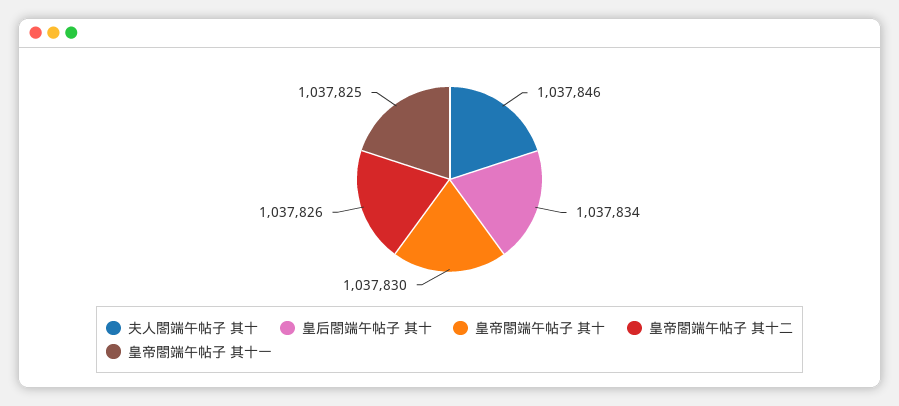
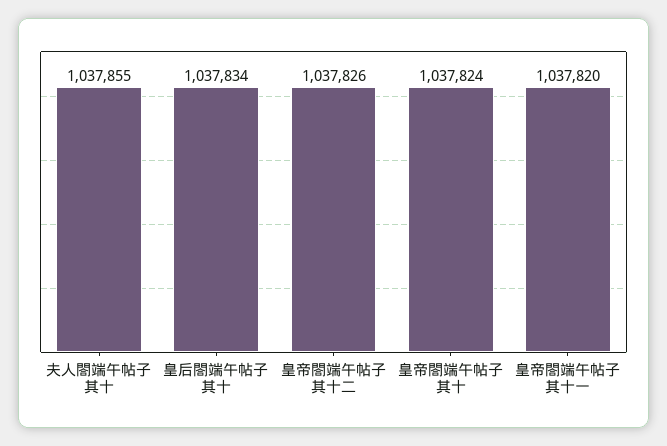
  {
-   "夫人閤端午帖子 其十": 1037846,
+   "夫人閤端午帖子 其十": 1037855,
    "皇后閤端午帖子 其十": 1037834,
-   "皇帝閤端午帖子 其十": 1037830,
+   "皇帝閤端午帖子 其十": 1037824,
    "皇帝閤端午帖子 其十二": 1037826,
-   "皇帝閤端午帖子 其十一": 1037825
+   "皇帝閤端午帖子 其十一": 1037820
  }

